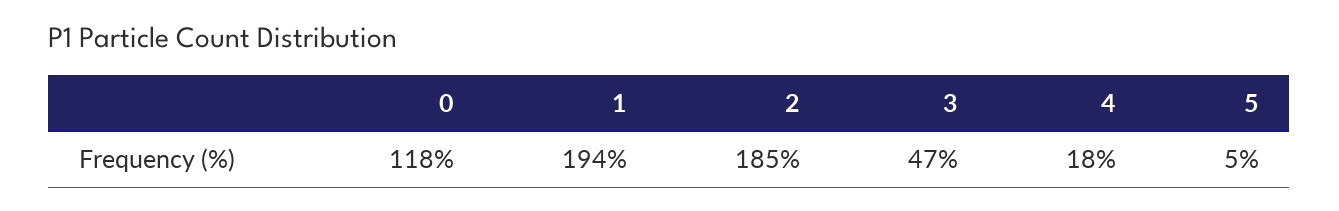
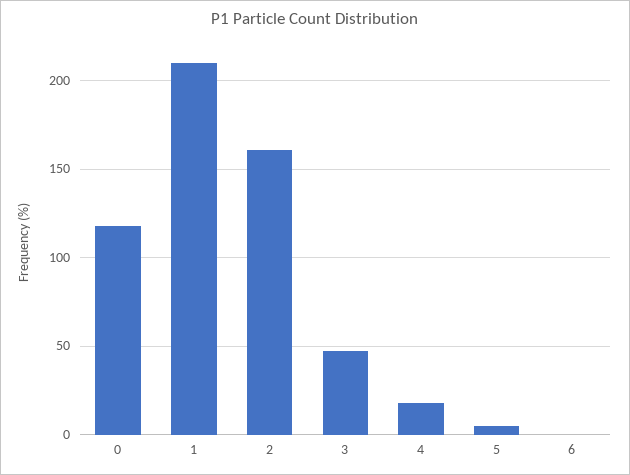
  {
    "0": 118,
-   "1": 194,
+   "1": 210,
-   "2": 185,
+   "2": 160,
    "3": 47,
    "4": 18,
-   "5": 5
+   "5": 5,
+   "6": 0
  }

